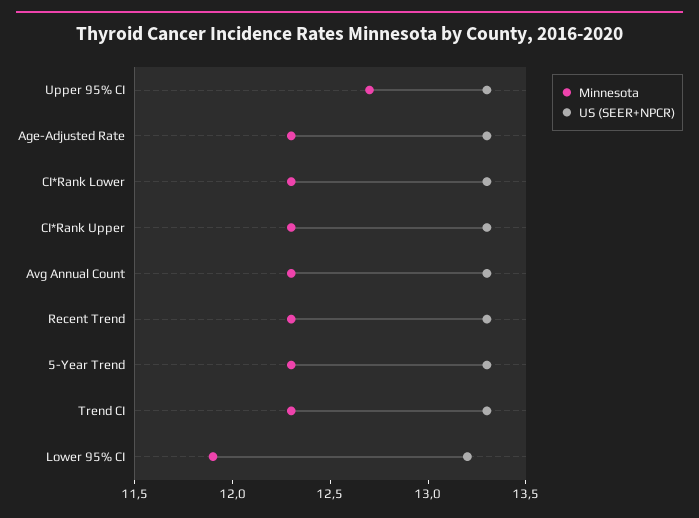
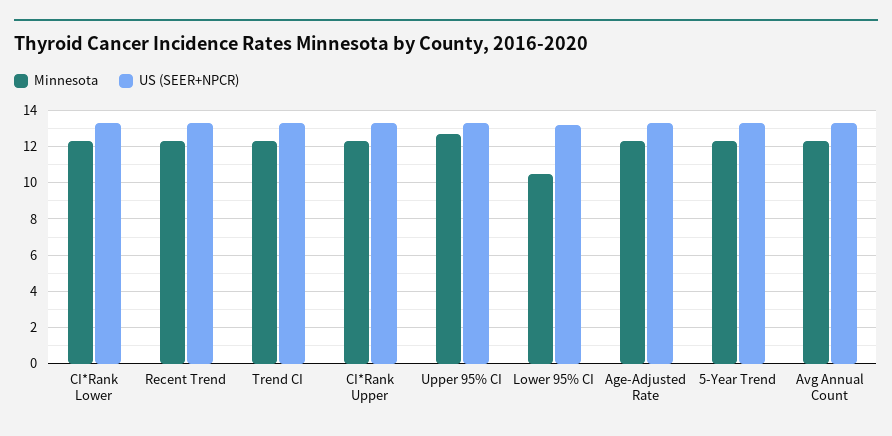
  {
    "Minnesota": {
      "Upper 95% CI": 12.7,
      "Age-Adjusted Rate": 12.3,
      "CI*Rank Lower": 12.3,
      "CI*Rank Upper": 12.3,
      "Avg Annual Count": 12.3,
      "Recent Trend": 12.3,
      "5-Year Trend": 12.3,
      "Trend CI": 12.3,
-     "Lower 95% CI": 11.9
+     "Lower 95% CI": 10.5
    },
    "US (SEER+NPCR)": {
      "Upper 95% CI": 13.3,
      "Age-Adjusted Rate": 13.3,
      "CI*Rank Lower": 13.3,
      "CI*Rank Upper": 13.3,
      "Avg Annual Count": 13.3,
      "Recent Trend": 13.3,
      "5-Year Trend": 13.3,
      "Trend CI": 13.3,
      "Lower 95% CI": 13.2
    }
  }

